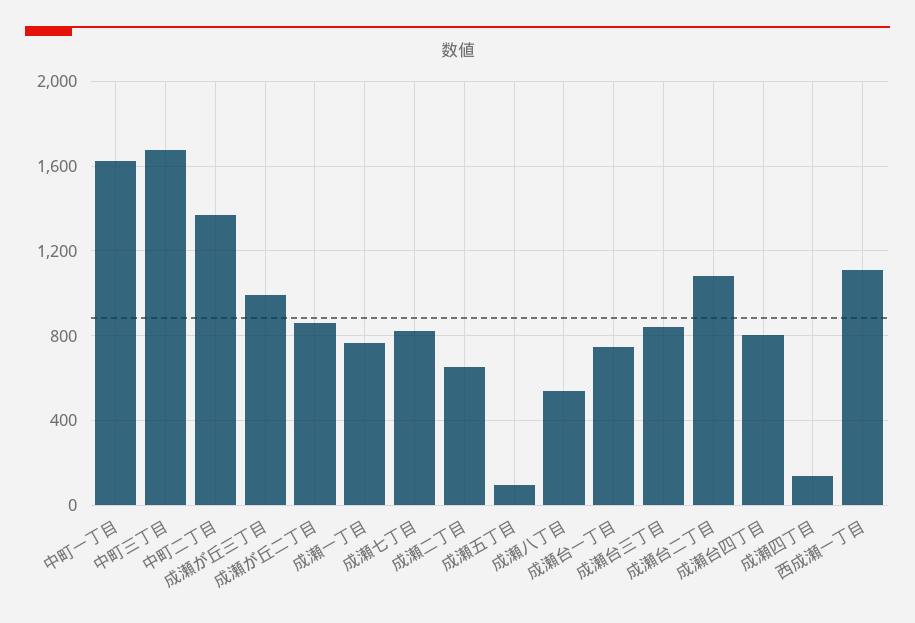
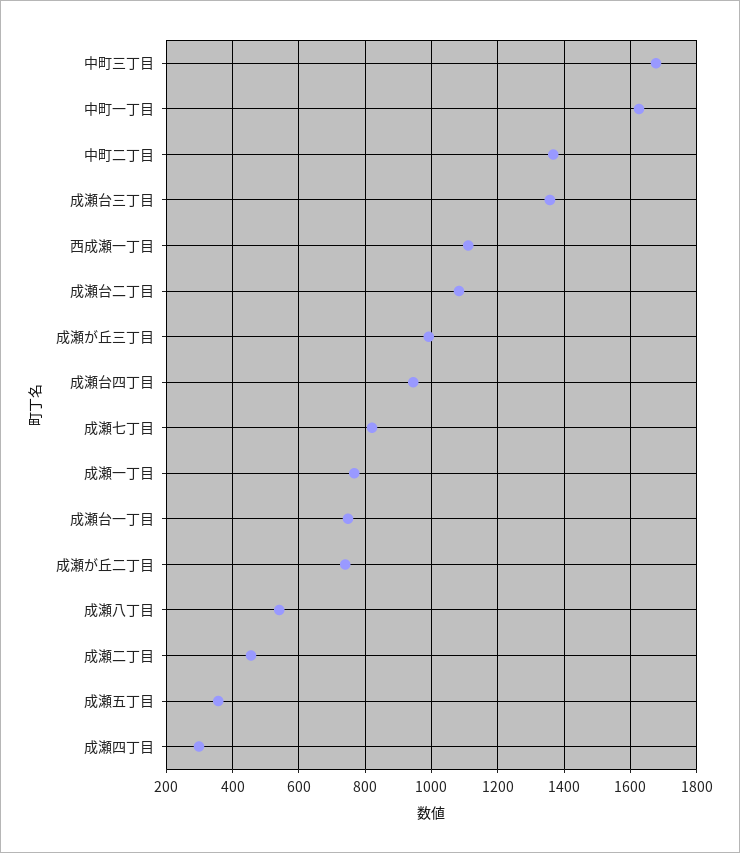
  {
    "中町一丁目": 1620,
    "中町三丁目": 1680,
    "中町二丁目": 1360,
    "成瀬が丘三丁目": 1000,
-   "成瀬が丘二丁目": 850,
+   "成瀬が丘二丁目": 740,
    "成瀬一丁目": 760,
    "成瀬七丁目": 820,
-   "成瀬二丁目": 650,
+   "成瀬二丁目": 460,
-   "成瀬五丁目": 100,
+   "成瀬五丁目": 360,
    "成瀬八丁目": 540,
    "成瀬台一丁目": 740,
-   "成瀬台三丁目": 850,
+   "成瀬台三丁目": 1360,
    "成瀬台二丁目": 1080,
-   "成瀬台四丁目": 800,
+   "成瀬台四丁目": 940,
-   "成瀬四丁目": 150,
+   "成瀬四丁目": 300,
    "西成瀬一丁目": 1120
  }

